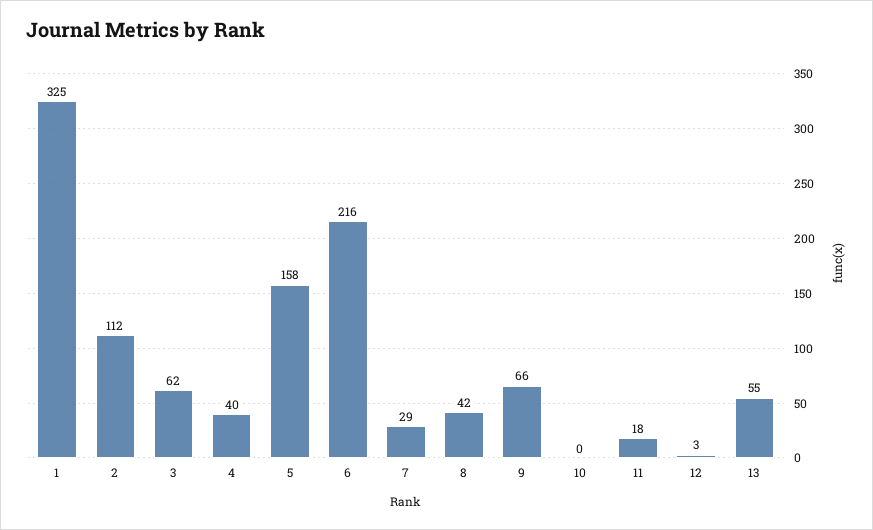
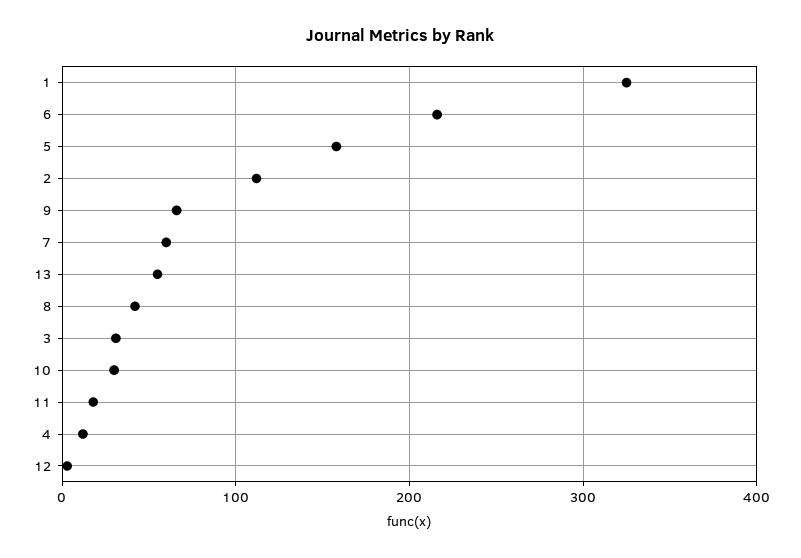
  {
    "1": 325,
    "2": 112,
-   "3": 62,
+   "3": 30,
-   "4": 40,
+   "4": 10,
    "5": 158,
    "6": 216,
-   "7": 29,
+   "7": 60,
    "8": 42,
    "9": 66,
-   "10": 0,
+   "10": 30,
    "11": 18,
    "12": 3,
    "13": 55
  }

